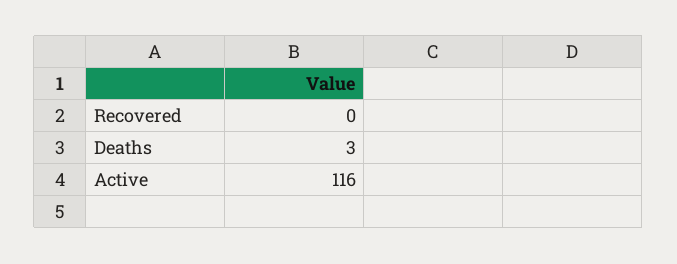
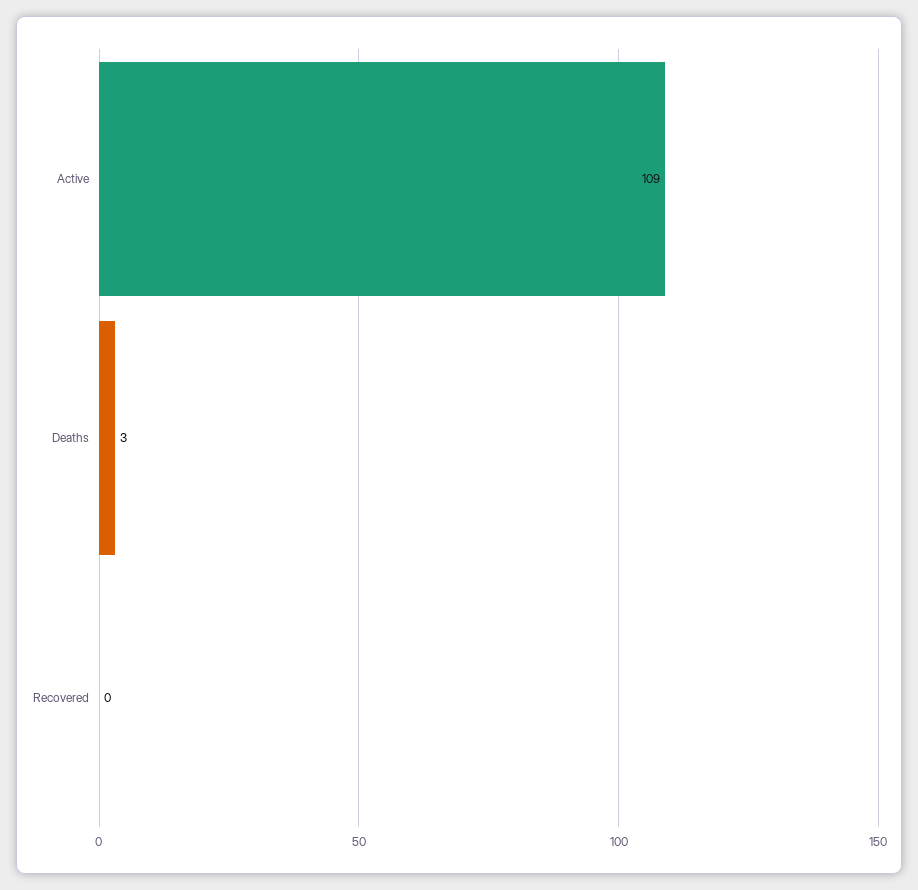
  {
    "Recovered": 0,
    "Deaths": 3,
-   "Active": 116
+   "Active": 109
  }

